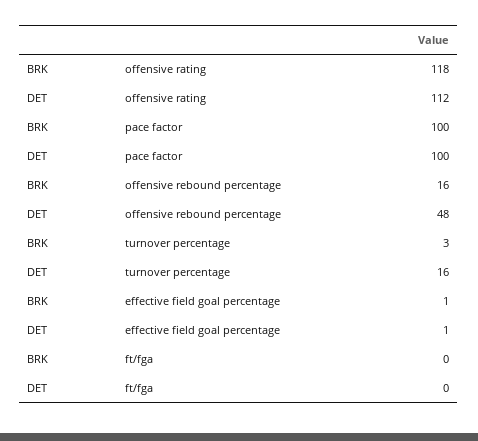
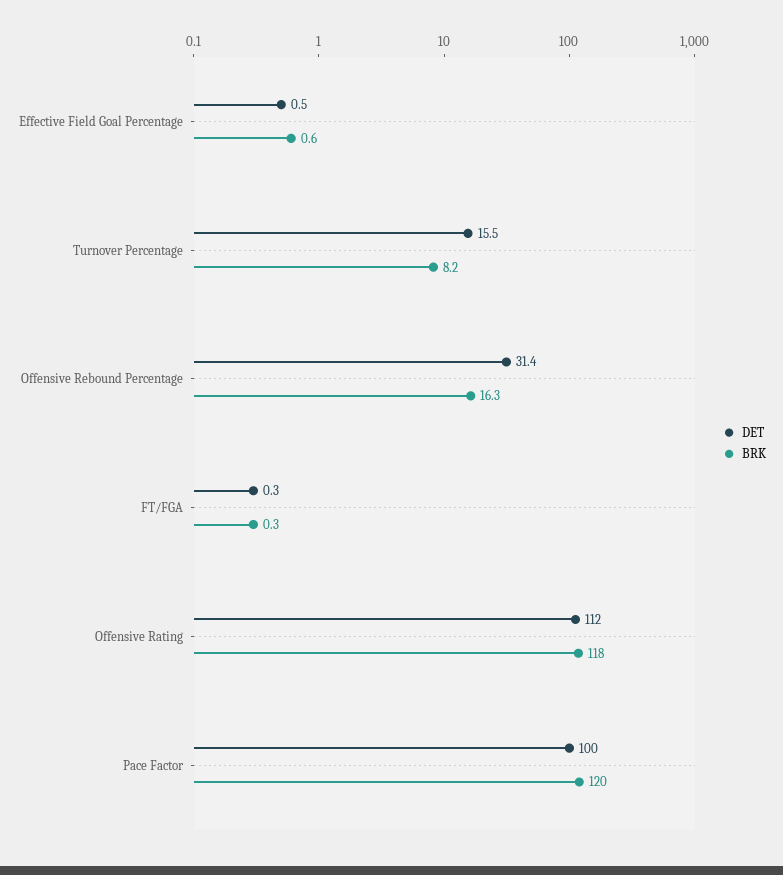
  {
    "BRK": {
      "offensive rating": 118,
-     "pace factor": 100,
+     "pace factor": 120,
      "offensive rebound percentage": 16.3,
-     "turnover percentage": 3,
+     "turnover percentage": 8.2,
      "effective field goal percentage": 0.6,
      "ft/fga": 0.3
    },
    "DET": {
      "offensive rating": 112,
      "pace factor": 100,
-     "offensive rebound percentage": 48,
+     "offensive rebound percentage": 31.4,
      "turnover percentage": 15.5,
      "effective field goal percentage": 0.5,
      "ft/fga": 0.3
    }
  }

